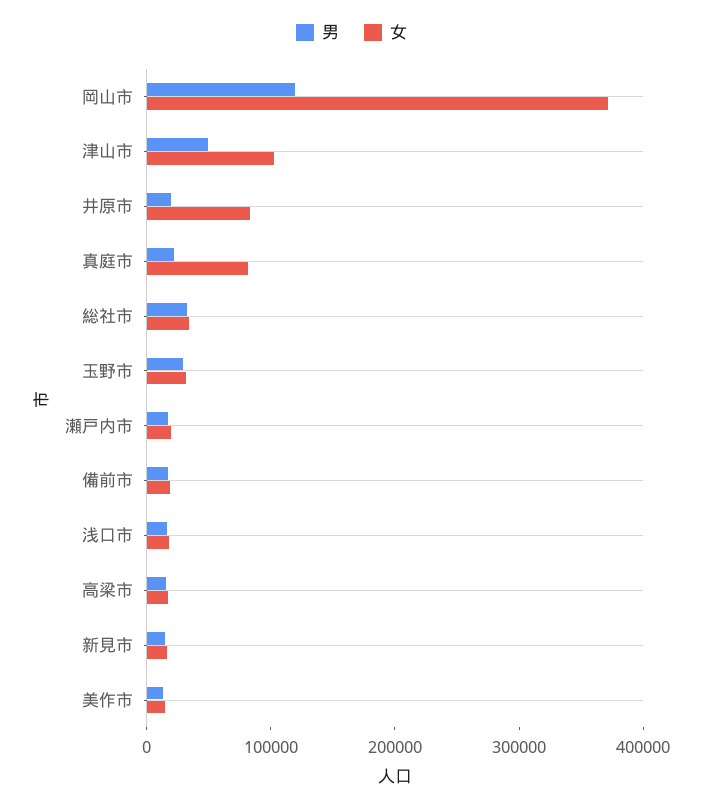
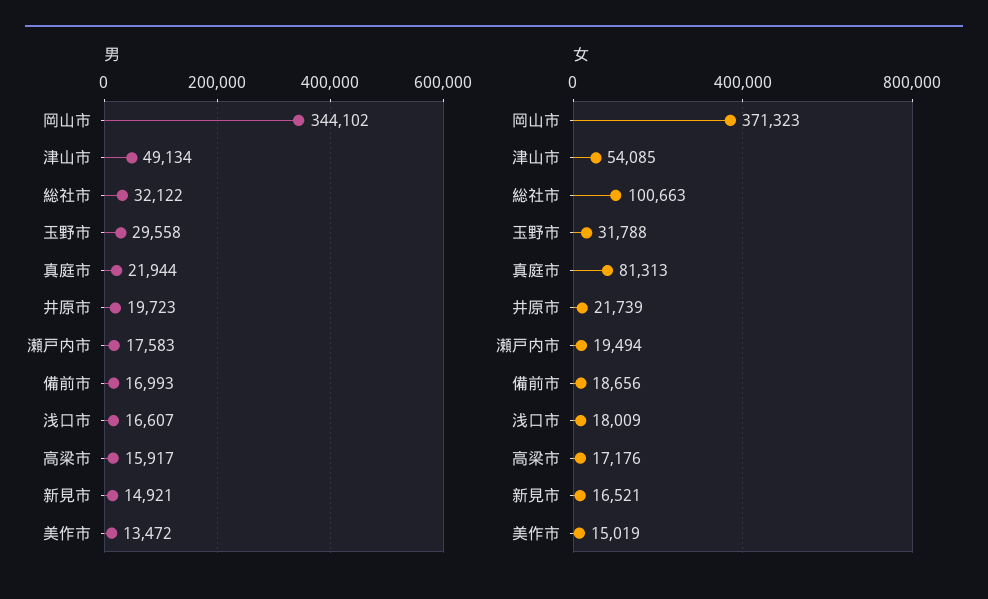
  {
    "男": {
-     "岡山市": 120000,
+     "岡山市": 344102,
      "津山市": 49134,
      "井原市": 19723,
      "真庭市": 21944,
      "総社市": 32122,
      "玉野市": 29558,
      "瀬戸内市": 17583,
      "備前市": 16993,
      "浅口市": 16607,
      "高梁市": 15917,
      "新見市": 14921,
      "美作市": 13472
    },
    "女": {
      "岡山市": 371323,
-     "津山市": 100000,
+     "津山市": 54085,
-     "井原市": 80000,
+     "井原市": 21739,
      "真庭市": 81313,
-     "総社市": 40000,
+     "総社市": 100663,
      "玉野市": 31788,
      "瀬戸内市": 19494,
      "備前市": 18656,
      "浅口市": 18009,
      "高梁市": 17176,
      "新見市": 16521,
      "美作市": 15019
    }
  }

